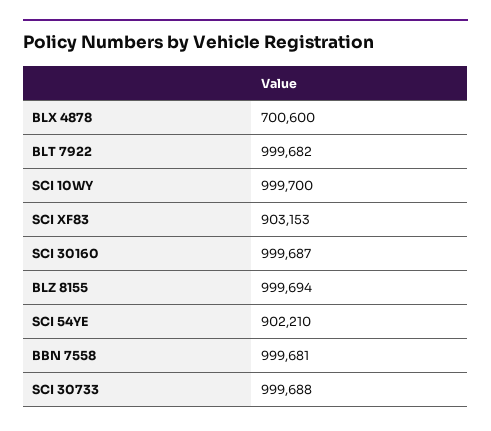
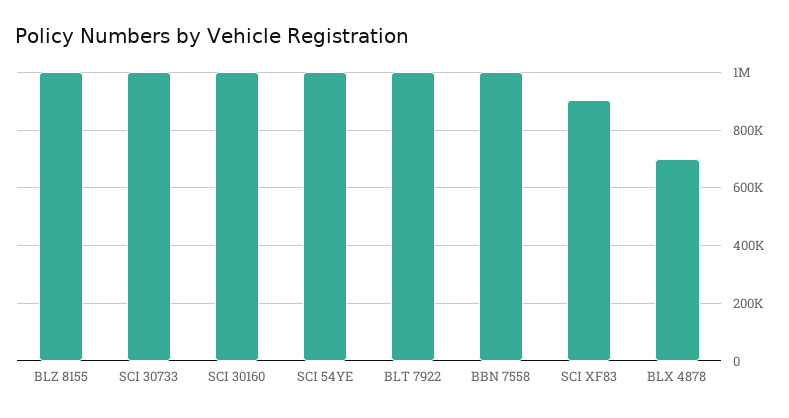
  {
    "BLX 4878": 700600,
    "BLT 7922": 999682,
-   "SCI 10WY": 999700,
    "SCI XF83": 903153,
    "SCI 30160": 999687,
    "BLZ 8155": 999694,
-   "SCI 54YE": 902210,
+   "SCI 54YE": 1000000,
    "BBN 7558": 999681,
    "SCI 30733": 999688
  }

